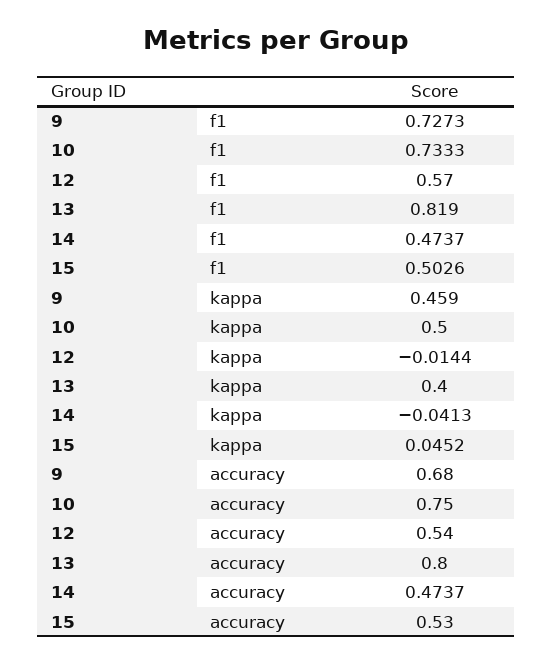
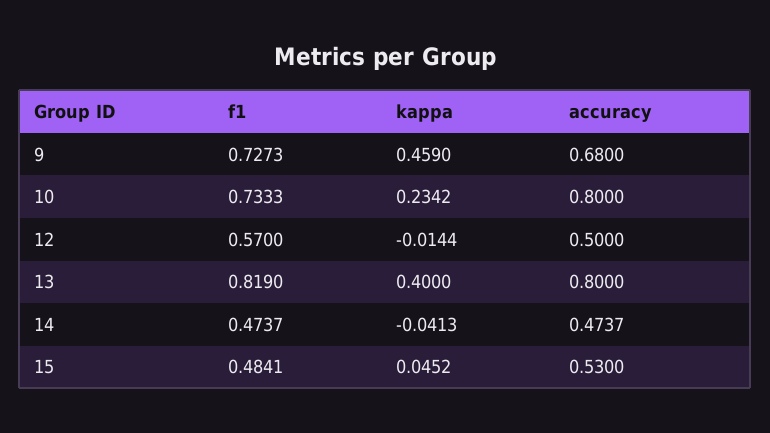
  {
    "9": {
      "f1": 0.7273,
      "kappa": 0.459,
      "accuracy": 0.68
    },
    "10": {
      "f1": 0.7333,
-     "kappa": 0.5,
+     "kappa": 0.2342,
-     "accuracy": 0.75
+     "accuracy": 0.8
    },
    "12": {
      "f1": 0.57,
      "kappa": -0.0144,
-     "accuracy": 0.54
+     "accuracy": 0.5
    },
    "13": {
      "f1": 0.819,
      "kappa": 0.4,
      "accuracy": 0.8
    },
    "14": {
      "f1": 0.4737,
      "kappa": -0.0413,
      "accuracy": 0.4737
    },
    "15": {
-     "f1": 0.5026,
+     "f1": 0.4841,
      "kappa": 0.0452,
      "accuracy": 0.53
    }
  }

